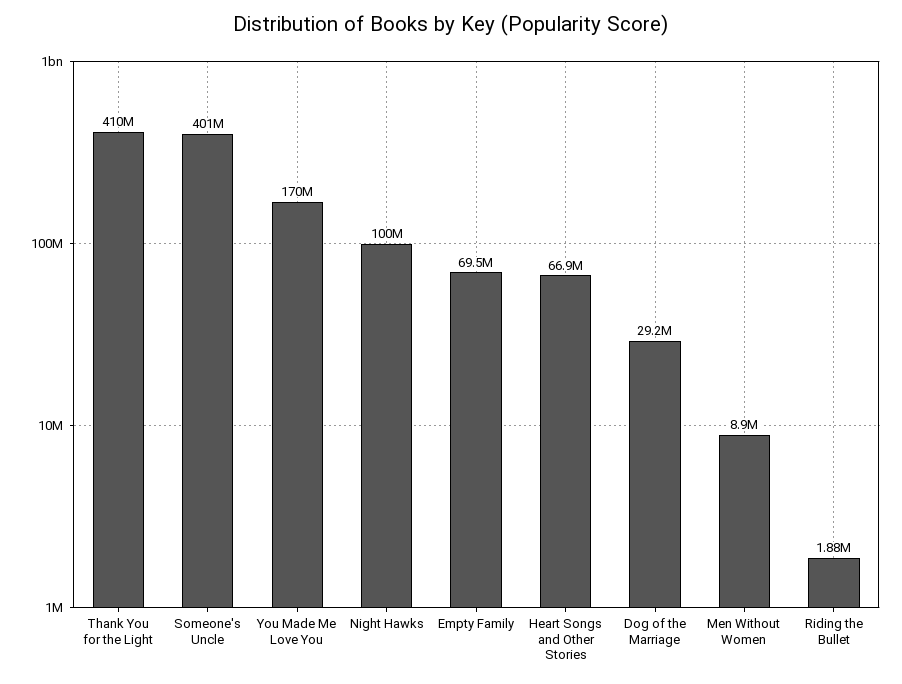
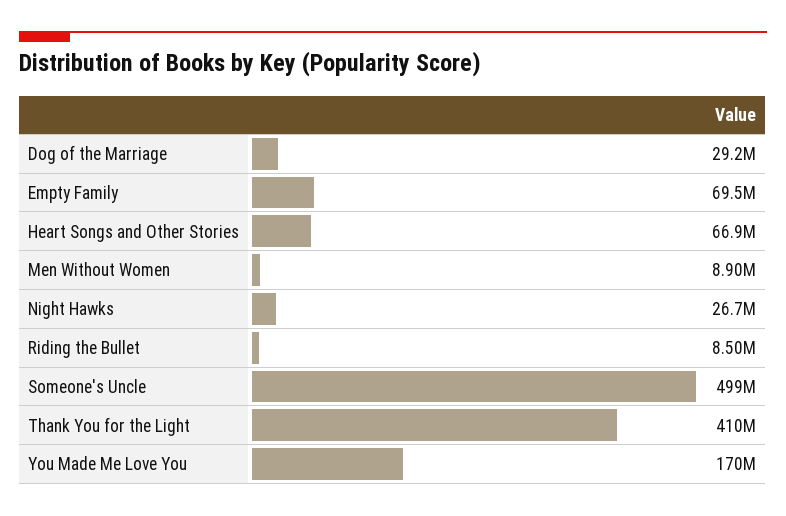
  {
    "Thank You for the Light": 410000000,
-   "Someone's Uncle": 401000000,
+   "Someone's Uncle": 499000000,
    "You Made Me Love You": 170000000,
-   "Night Hawks": 100000000,
+   "Night Hawks": 26700000,
    "Empty Family": 69500000,
    "Heart Songs and Other Stories": 66900000,
    "Dog of the Marriage": 29200000,
    "Men Without Women": 8900000,
-   "Riding the Bullet": 1880000
+   "Riding the Bullet": 8500000
  }

